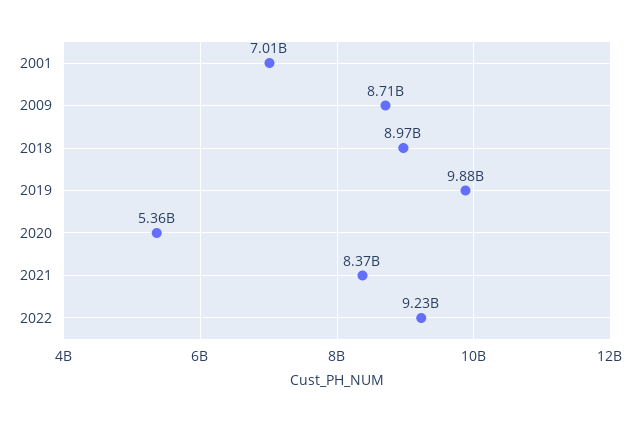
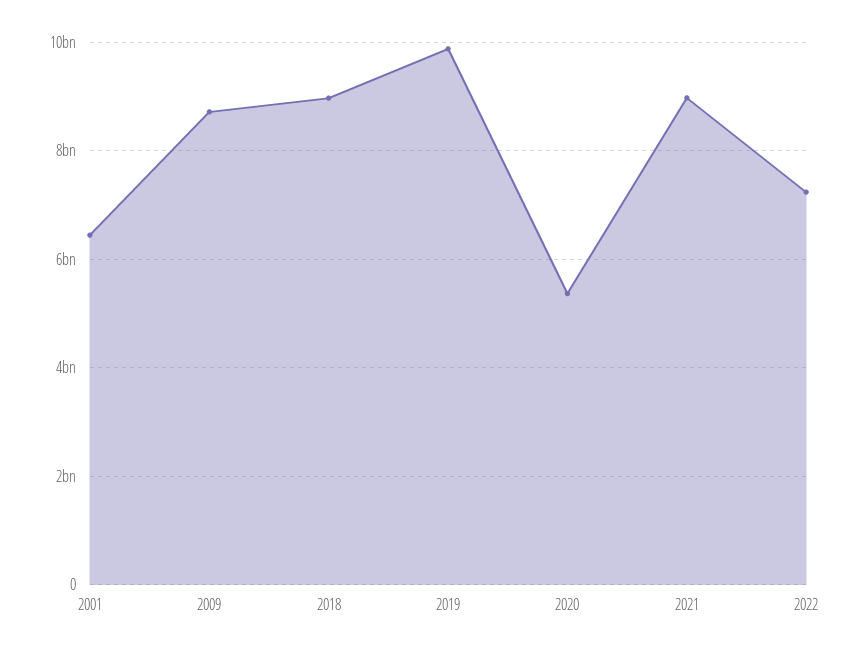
  {
-   "2001": 7010000000,
+   "2001": 6400000000,
    "2009": 8710000000,
    "2018": 8970000000,
    "2019": 9880000000,
    "2020": 5360000000,
-   "2021": 8370000000,
+   "2021": 9000000000,
-   "2022": 9230000000
+   "2022": 7200000000
  }

